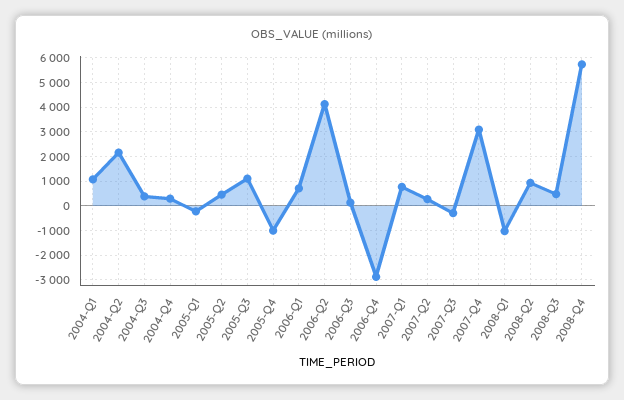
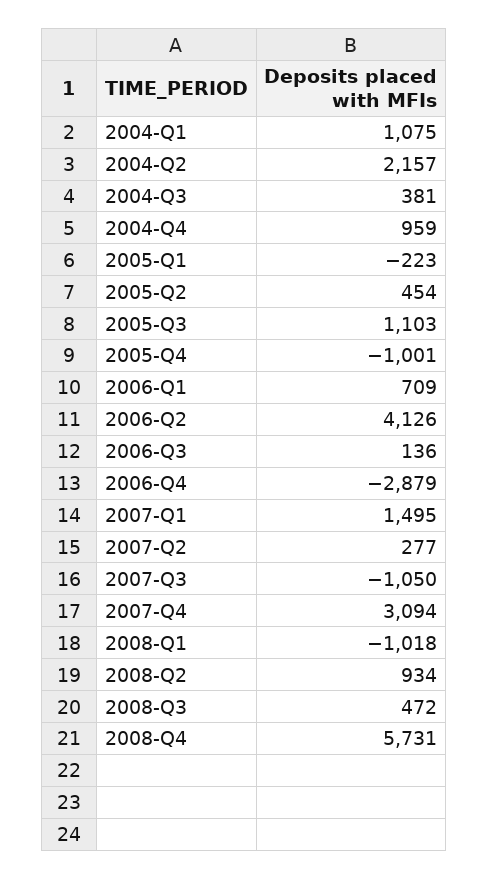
  {
    "2004-Q1": 1075,
    "2004-Q2": 2157,
    "2004-Q3": 381,
-   "2004-Q4": 250,
+   "2004-Q4": 959,
    "2005-Q1": -223,
    "2005-Q2": 454,
    "2005-Q3": 1103,
    "2005-Q4": -1001,
    "2006-Q1": 709,
    "2006-Q2": 4126,
    "2006-Q3": 136,
    "2006-Q4": -2879,
-   "2007-Q1": 750,
+   "2007-Q1": 1495,
    "2007-Q2": 277,
-   "2007-Q3": -250,
+   "2007-Q3": -1050,
    "2007-Q4": 3094,
    "2008-Q1": -1018,
    "2008-Q2": 934,
    "2008-Q3": 472,
    "2008-Q4": 5731
  }

